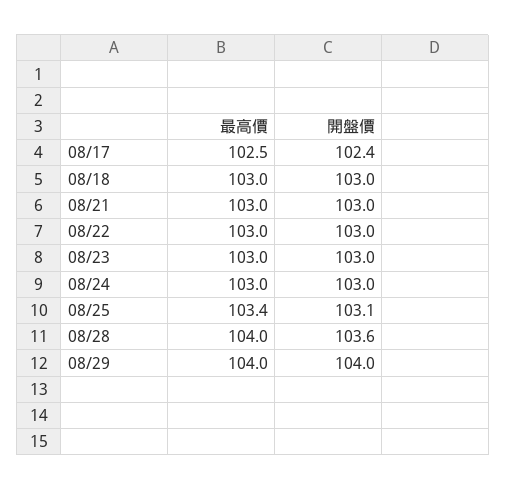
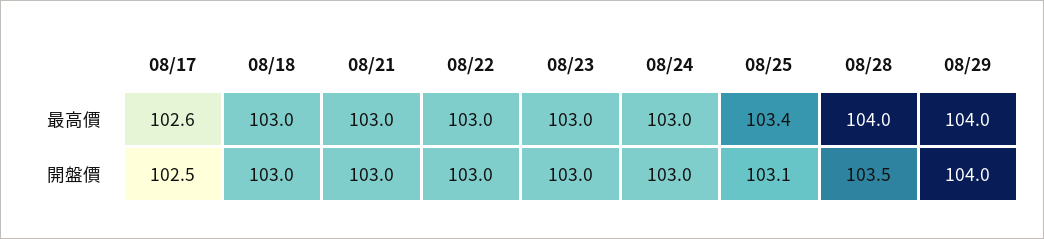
  {
    "最高價": {
-     "08/17": 102.5,
+     "08/17": 102.6,
      "08/18": 103,
      "08/21": 103,
      "08/22": 103,
      "08/23": 103,
      "08/24": 103,
      "08/25": 103.4,
      "08/28": 104,
      "08/29": 104
    },
    "開盤價": {
-     "08/17": 102.4,
+     "08/17": 102.5,
      "08/18": 103,
      "08/21": 103,
      "08/22": 103,
      "08/23": 103,
      "08/24": 103,
      "08/25": 103.1,
-     "08/28": 103.6,
+     "08/28": 103.5,
      "08/29": 104
    }
  }

